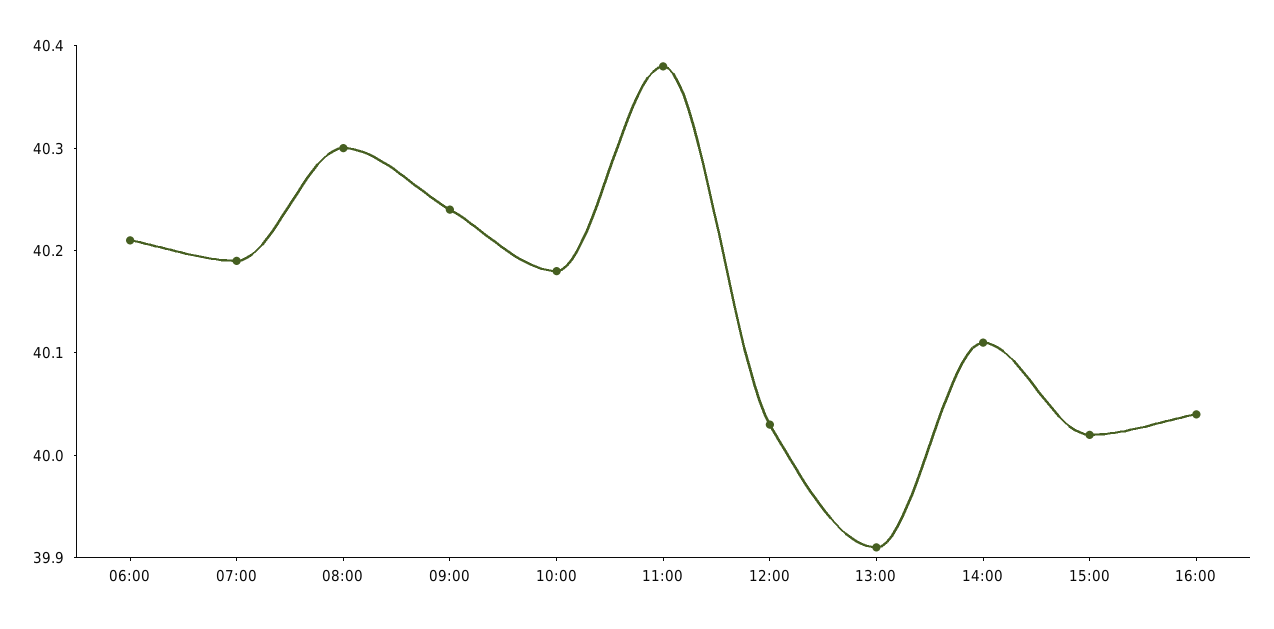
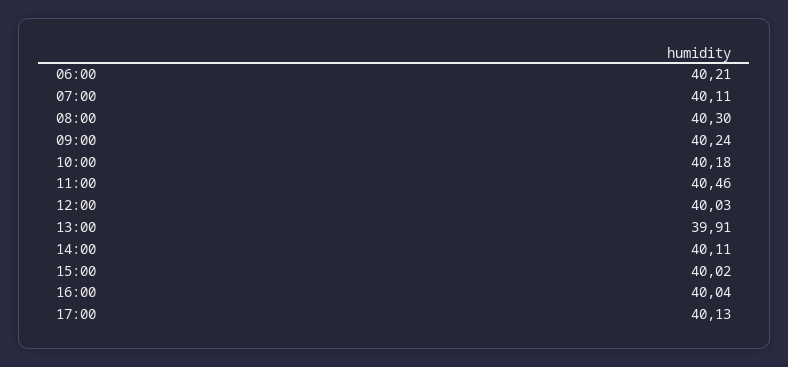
  {
    "06:00": 40.21,
-   "07:00": 40.19,
+   "07:00": 40.11,
    "08:00": 40.3,
    "09:00": 40.24,
    "10:00": 40.18,
-   "11:00": 40.38,
+   "11:00": 40.46,
    "12:00": 40.03,
    "13:00": 39.91,
    "14:00": 40.11,
    "15:00": 40.02,
-   "16:00": 40.04
+   "16:00": 40.04,
+   "17:00": 40.13
  }

